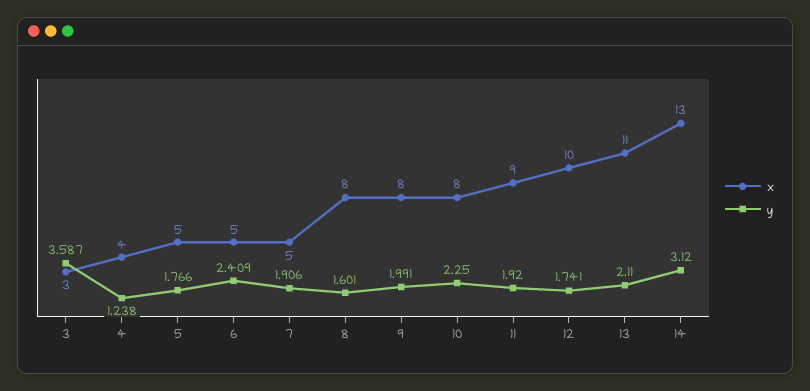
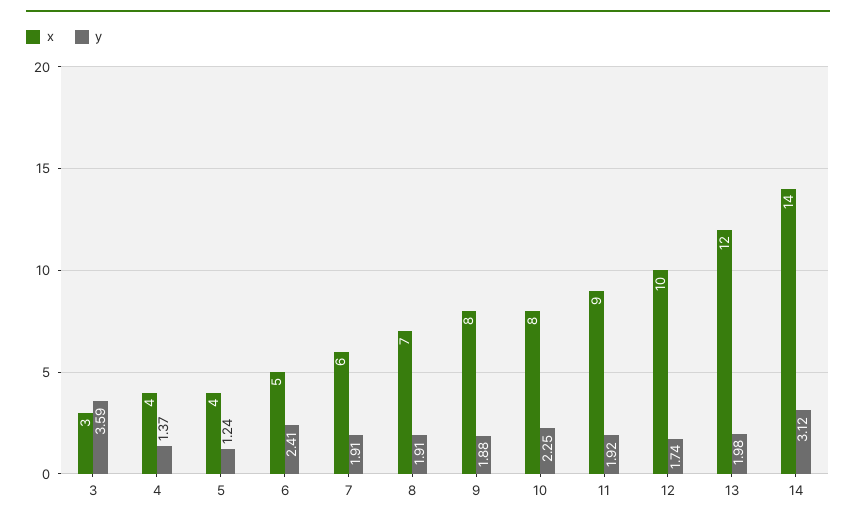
  {
    "x": {
      "3": 3,
      "4": 4,
-     "5": 5,
+     "5": 4,
      "6": 5,
-     "7": 5,
+     "7": 6,
-     "8": 8,
+     "8": 7,
      "9": 8,
      "10": 8,
      "11": 9,
      "12": 10,
-     "13": 11,
+     "13": 12,
-     "14": 13
+     "14": 14
    },
    "y": {
      "3": 3.587,
-     "4": 1.238,
+     "4": 1.37,
-     "5": 1.766,
+     "5": 1.24,
      "6": 2.409,
      "7": 1.906,
-     "8": 1.601,
+     "8": 1.91,
-     "9": 1.991,
+     "9": 1.88,
      "10": 2.25,
      "11": 1.92,
      "12": 1.741,
-     "13": 2.11,
+     "13": 1.98,
      "14": 3.12
    }
  }

